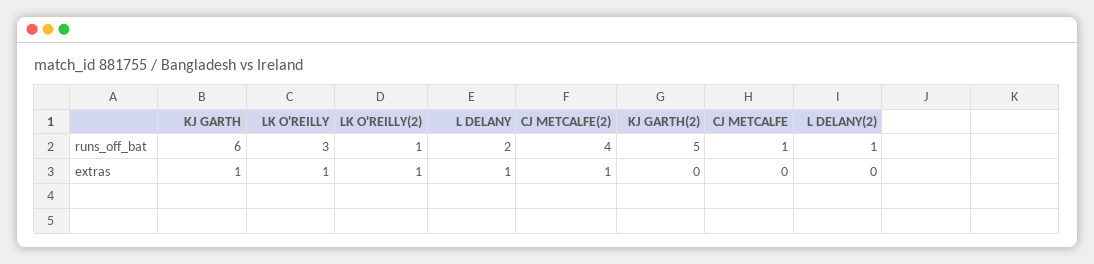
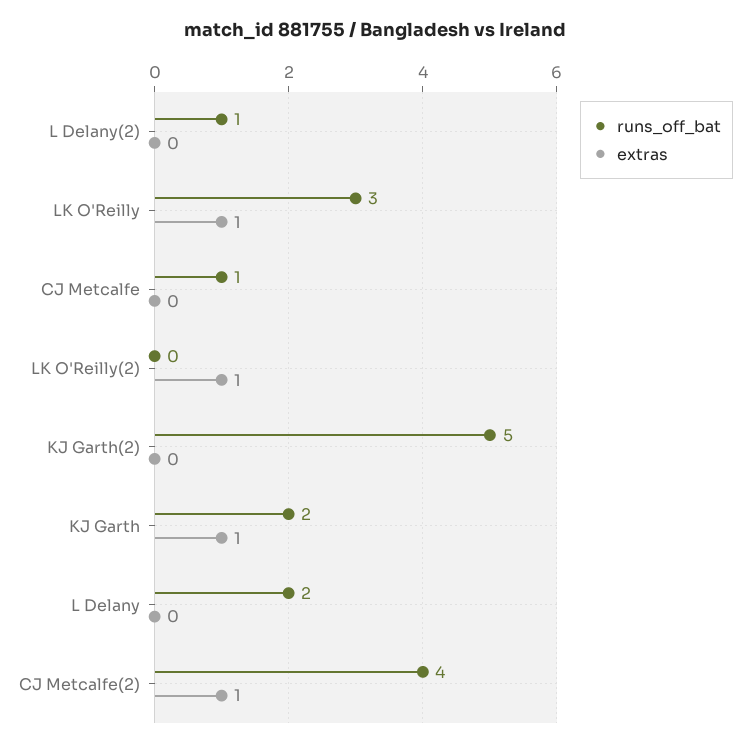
  {
    "runs_off_bat": {
-     "KJ GARTH": 6,
+     "KJ GARTH": 2,
      "LK O'REILLY": 3,
-     "LK O'REILLY(2)": 1,
+     "LK O'REILLY(2)": 0,
      "L DELANY": 2,
      "CJ METCALFE(2)": 4,
      "KJ GARTH(2)": 5,
      "CJ METCALFE": 1,
      "L DELANY(2)": 1
    },
    "extras": {
      "KJ GARTH": 1,
      "LK O'REILLY": 1,
      "LK O'REILLY(2)": 1,
-     "L DELANY": 1,
+     "L DELANY": 0,
      "CJ METCALFE(2)": 1,
      "KJ GARTH(2)": 0,
      "CJ METCALFE": 0,
      "L DELANY(2)": 0
    }
  }

